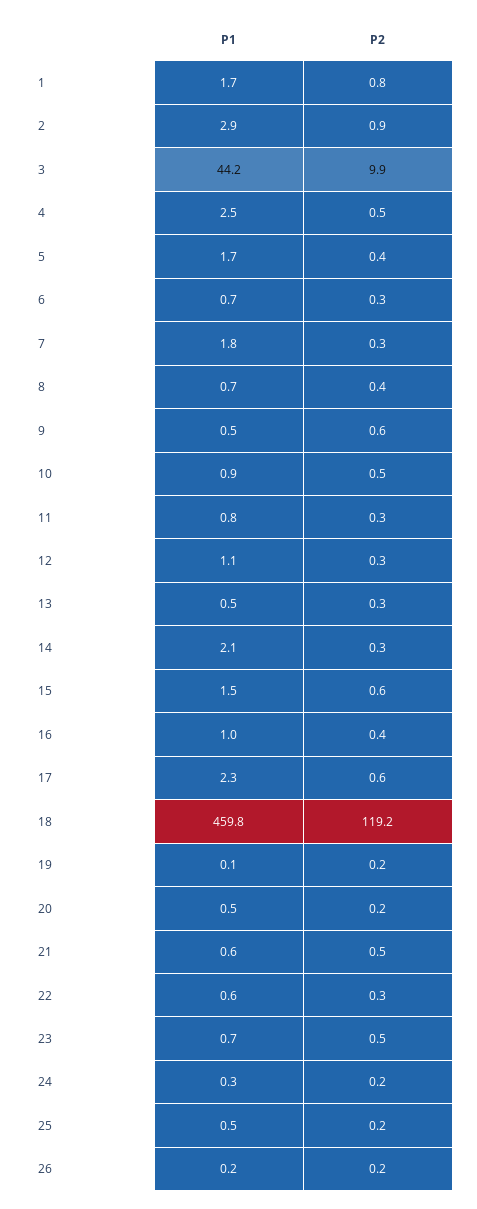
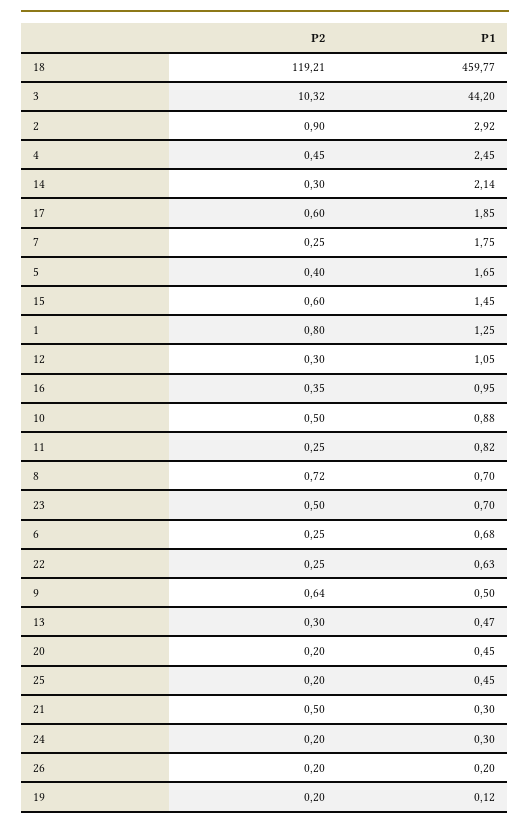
  {
    "P1": {
-     "1": 1.7,
+     "1": 1.25,
      "2": 2.92,
      "3": 44.2,
      "4": 2.45,
      "5": 1.65,
      "6": 0.68,
      "7": 1.75,
      "8": 0.7,
      "9": 0.5,
      "10": 0.88,
      "11": 0.82,
      "12": 1.05,
      "13": 0.47,
      "14": 2.14,
      "15": 1.45,
      "16": 0.95,
-     "17": 2.3,
+     "17": 1.85,
      "18": 459.77,
      "19": 0.12,
      "20": 0.45,
-     "21": 0.6,
+     "21": 0.3,
      "22": 0.63,
      "23": 0.7,
      "24": 0.3,
      "25": 0.45,
      "26": 0.2
    },
    "P2": {
      "1": 0.8,
      "2": 0.9,
-     "3": 9.9,
+     "3": 10.32,
      "4": 0.45,
      "5": 0.4,
      "6": 0.25,
      "7": 0.25,
-     "8": 0.4,
+     "8": 0.72,
      "9": 0.64,
      "10": 0.5,
      "11": 0.25,
      "12": 0.3,
      "13": 0.3,
      "14": 0.3,
      "15": 0.6,
      "16": 0.35,
      "17": 0.6,
      "18": 119.21,
      "19": 0.2,
      "20": 0.2,
      "21": 0.5,
      "22": 0.25,
      "23": 0.5,
      "24": 0.2,
      "25": 0.2,
      "26": 0.2
    }
  }

